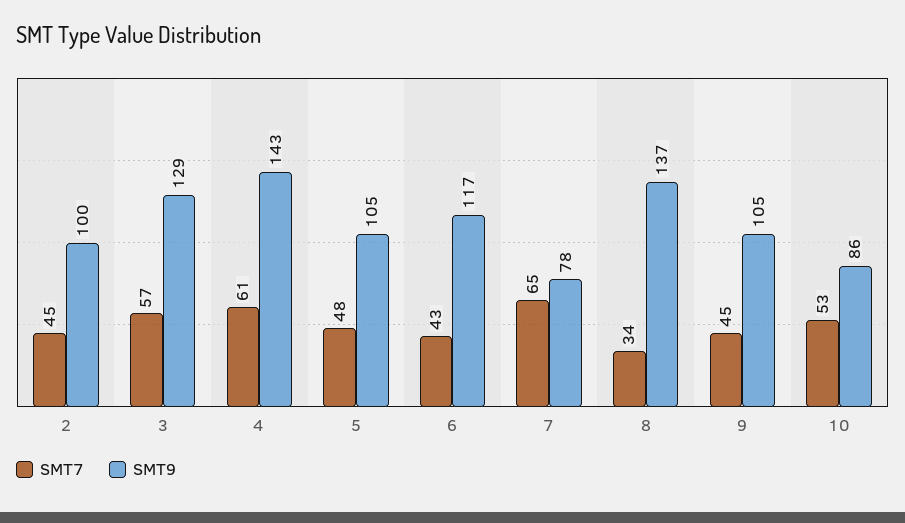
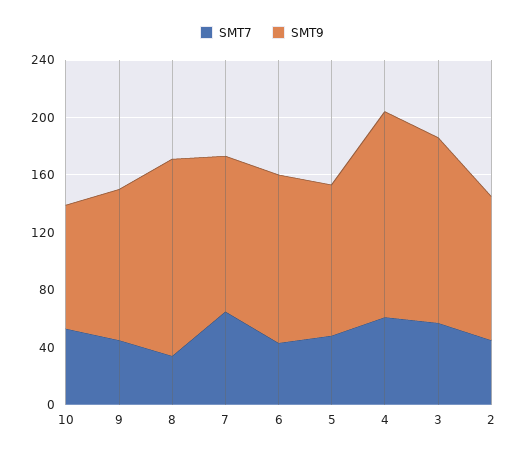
  {
    "SMT7": {
      "2": 45,
      "3": 57,
      "4": 61,
      "5": 48,
      "6": 43,
      "7": 65,
      "8": 34,
      "9": 45,
      "10": 53
    },
    "SMT9": {
      "2": 100,
      "3": 129,
      "4": 143,
      "5": 105,
      "6": 117,
-     "7": 78,
+     "7": 110,
      "8": 137,
      "9": 105,
      "10": 86
    }
  }

